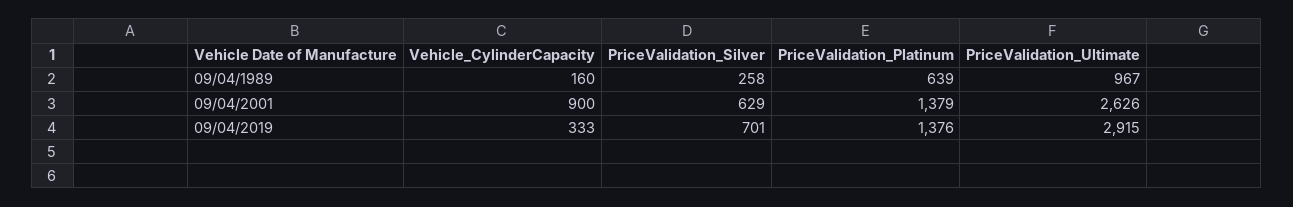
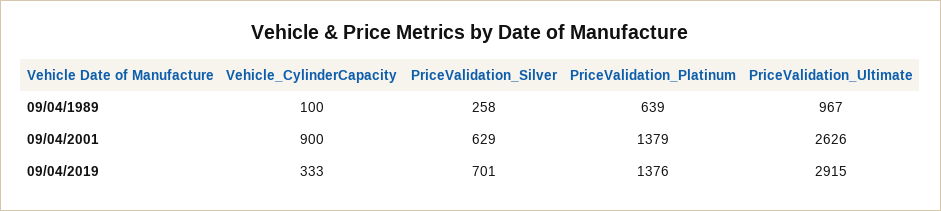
  {
    "Vehicle_CylinderCapacity": {
-     "09/04/1989": 160,
+     "09/04/1989": 100,
      "09/04/2001": 900,
      "09/04/2019": 333
    },
    "PriceValidation_Silver": {
      "09/04/1989": 258,
      "09/04/2001": 629,
      "09/04/2019": 701
    },
    "PriceValidation_Platinum": {
      "09/04/1989": 639,
      "09/04/2001": 1379,
      "09/04/2019": 1376
    },
    "PriceValidation_Ultimate": {
      "09/04/1989": 967,
      "09/04/2001": 2626,
      "09/04/2019": 2915
    }
  }

